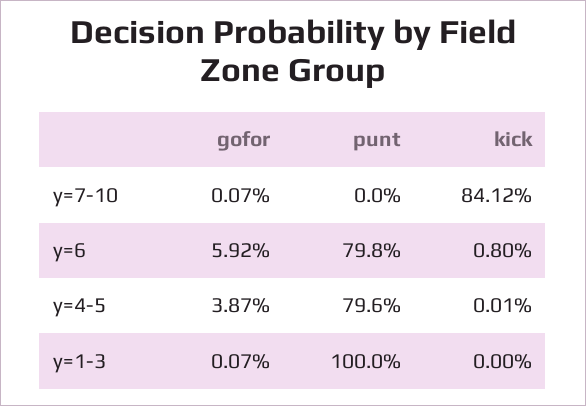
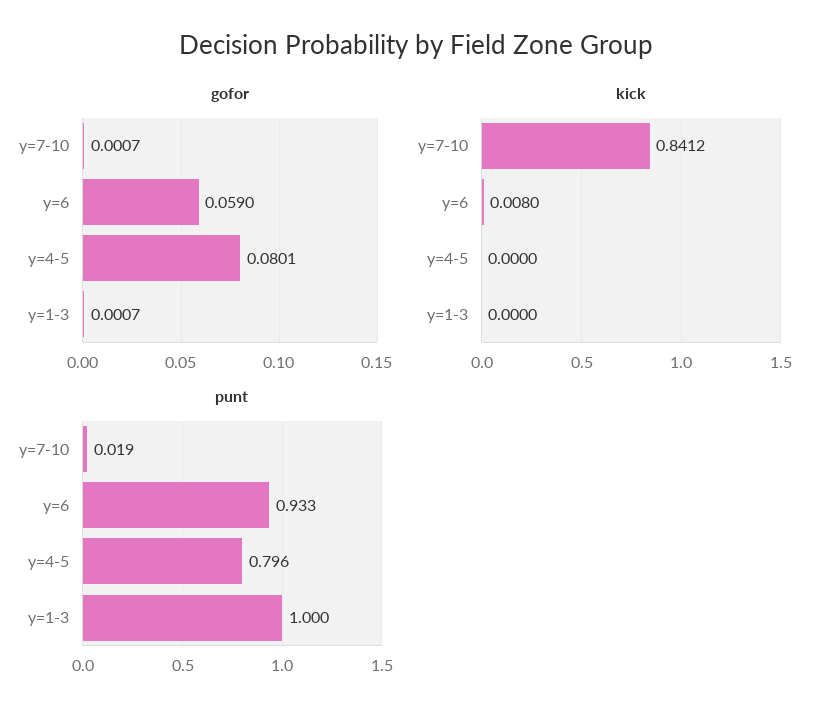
  {
    "gofor": {
      "y=7-10": 0.0007,
-     "y=6": 0.0592,
+     "y=6": 0.059,
-     "y=4-5": 0.0387,
+     "y=4-5": 0.0801,
      "y=1-3": 0.0007
    },
    "punt": {
-     "y=7-10": 0,
+     "y=7-10": 0.019,
-     "y=6": 0.798,
+     "y=6": 0.933,
      "y=4-5": 0.796,
      "y=1-3": 1
    },
    "kick": {
      "y=7-10": 0.8412,
      "y=6": 0.008,
-     "y=4-5": 0.0001,
+     "y=4-5": 0,
      "y=1-3": 0
    }
  }

